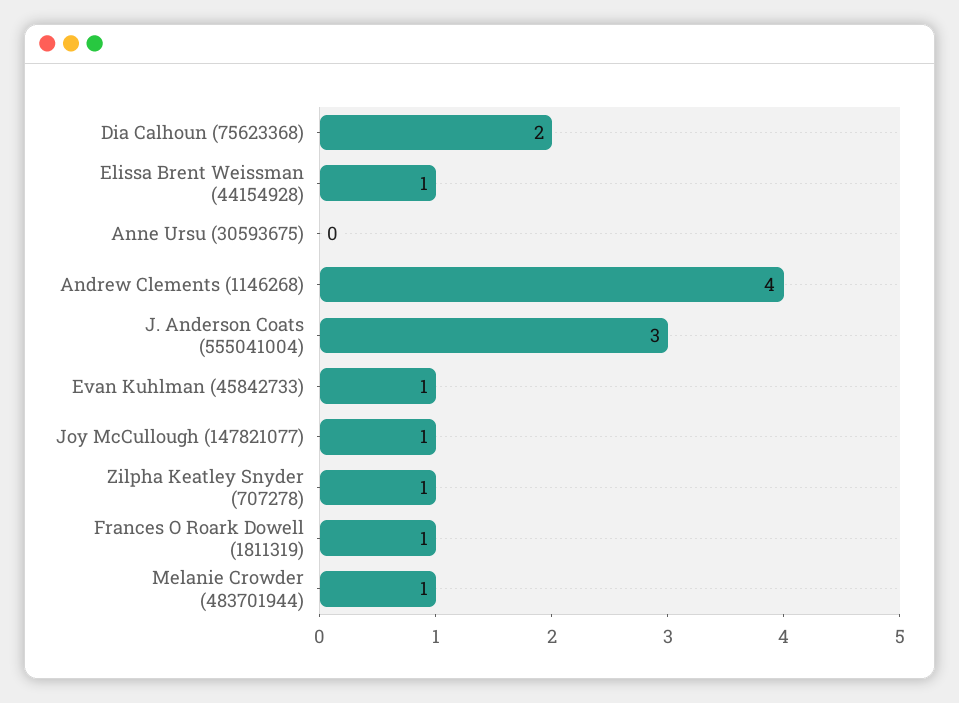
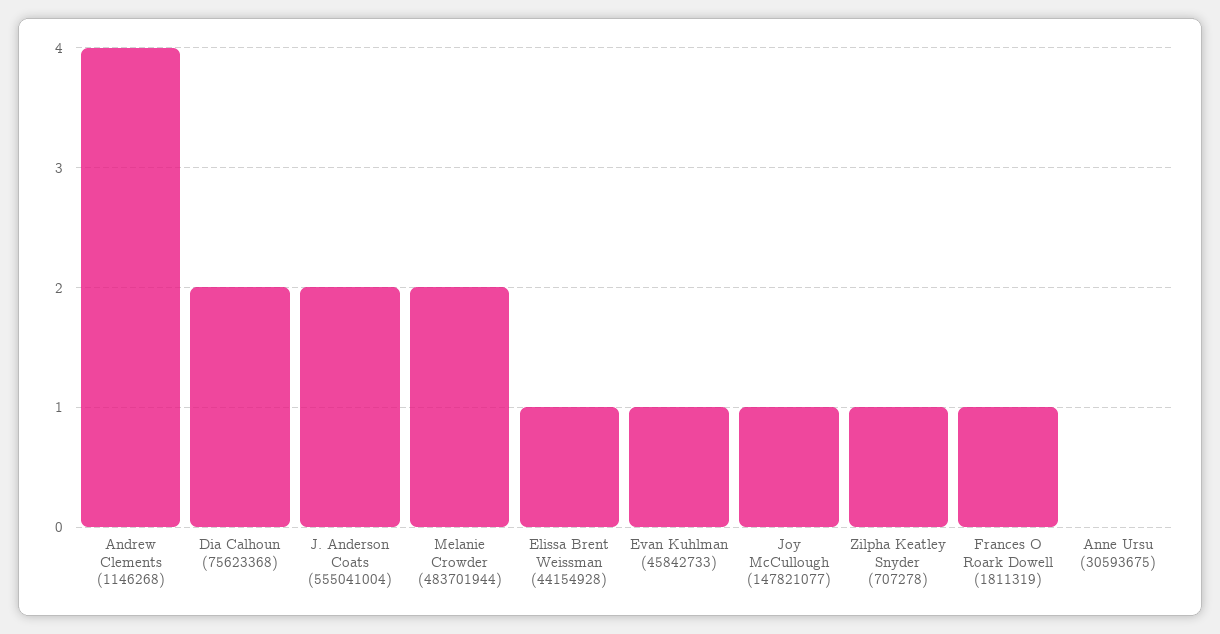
  {
    "Dia Calhoun (75623368)": 2,
    "Elissa Brent Weissman (44154928)": 1,
    "Anne Ursu (30593675)": 0,
    "Andrew Clements (1146268)": 4,
-   "J. Anderson Coats (555041004)": 3,
+   "J. Anderson Coats (555041004)": 2,
    "Evan Kuhlman (45842733)": 1,
    "Joy McCullough (147821077)": 1,
    "Zilpha Keatley Snyder (707278)": 1,
    "Frances O Roark Dowell (1811319)": 1,
-   "Melanie Crowder (483701944)": 1
+   "Melanie Crowder (483701944)": 2
  }

